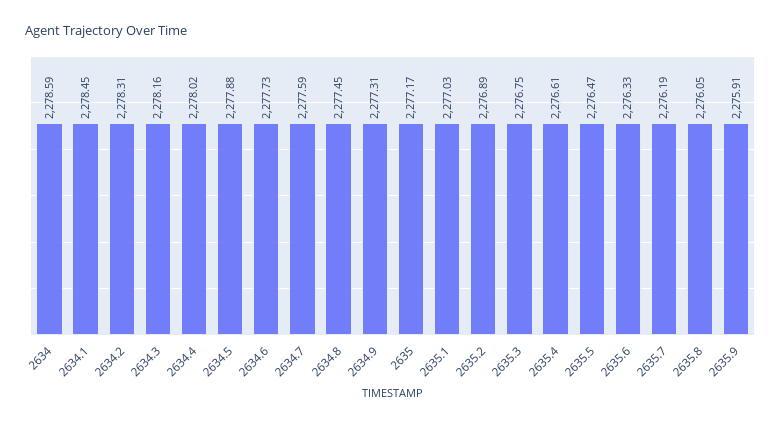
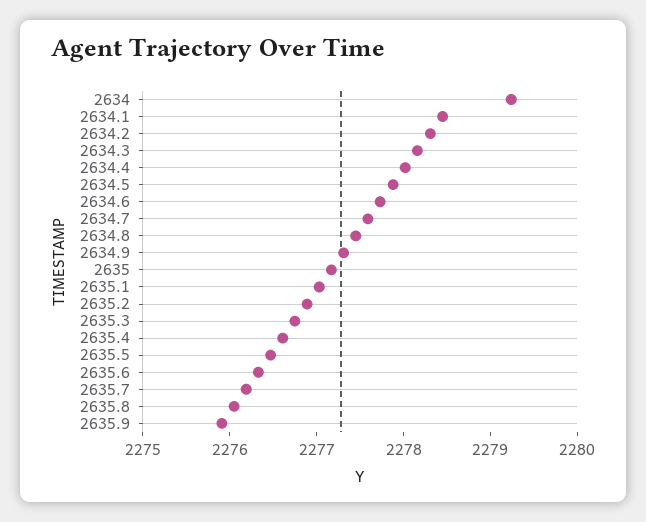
  {
-   "2634": 2278.59,
+   "2634": 2279.2,
    "2634.1": 2278.45,
    "2634.2": 2278.31,
    "2634.3": 2278.16,
    "2634.4": 2278.02,
    "2634.5": 2277.88,
    "2634.6": 2277.73,
    "2634.7": 2277.59,
    "2634.8": 2277.45,
    "2634.9": 2277.31,
    "2635": 2277.17,
    "2635.1": 2277.03,
    "2635.2": 2276.89,
    "2635.3": 2276.75,
    "2635.4": 2276.61,
    "2635.5": 2276.47,
    "2635.6": 2276.33,
    "2635.7": 2276.19,
    "2635.8": 2276.05,
    "2635.9": 2275.91
  }

